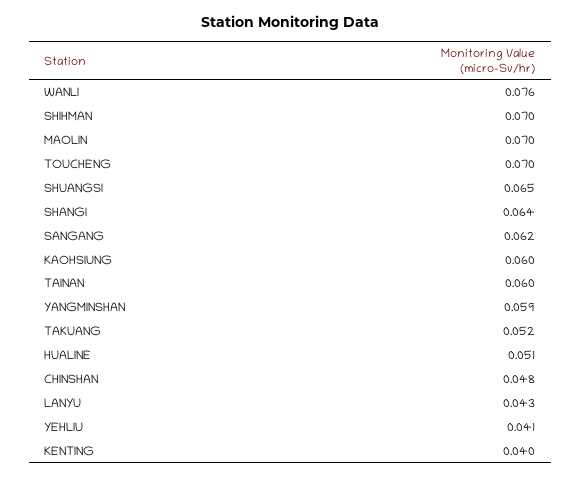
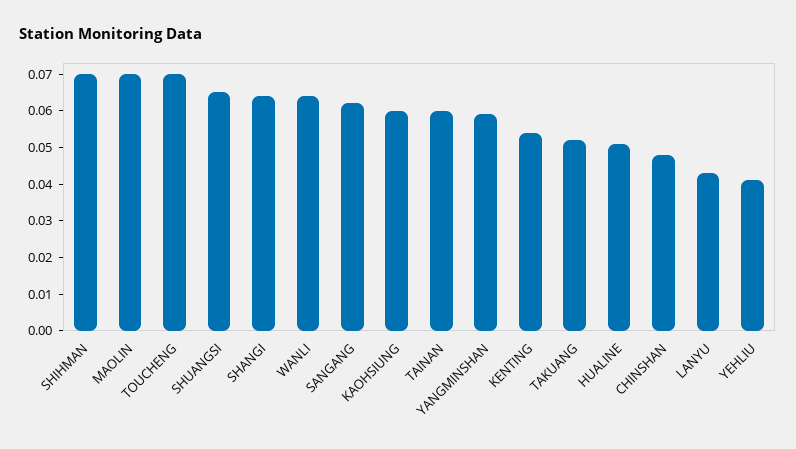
  {
-   "WANLI": 0.076,
+   "WANLI": 0.065,
    "SHIHMAN": 0.07,
    "MAOLIN": 0.07,
    "TOUCHENG": 0.07,
    "SHUANGSI": 0.065,
    "SHANGI": 0.064,
    "SANGANG": 0.062,
    "KAOHSIUNG": 0.06,
    "TAINAN": 0.06,
    "YANGMINSHAN": 0.059,
    "TAKUANG": 0.052,
    "HUALINE": 0.051,
    "CHINSHAN": 0.048,
    "LANYU": 0.043,
    "YEHLIU": 0.041,
-   "KENTING": 0.04
+   "KENTING": 0.055
  }

